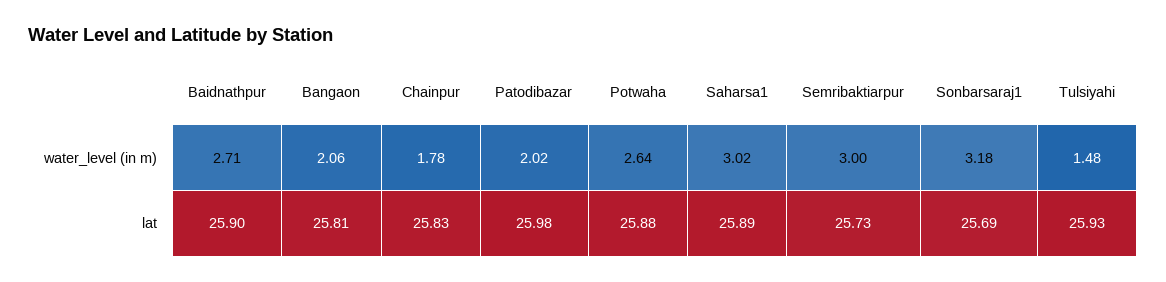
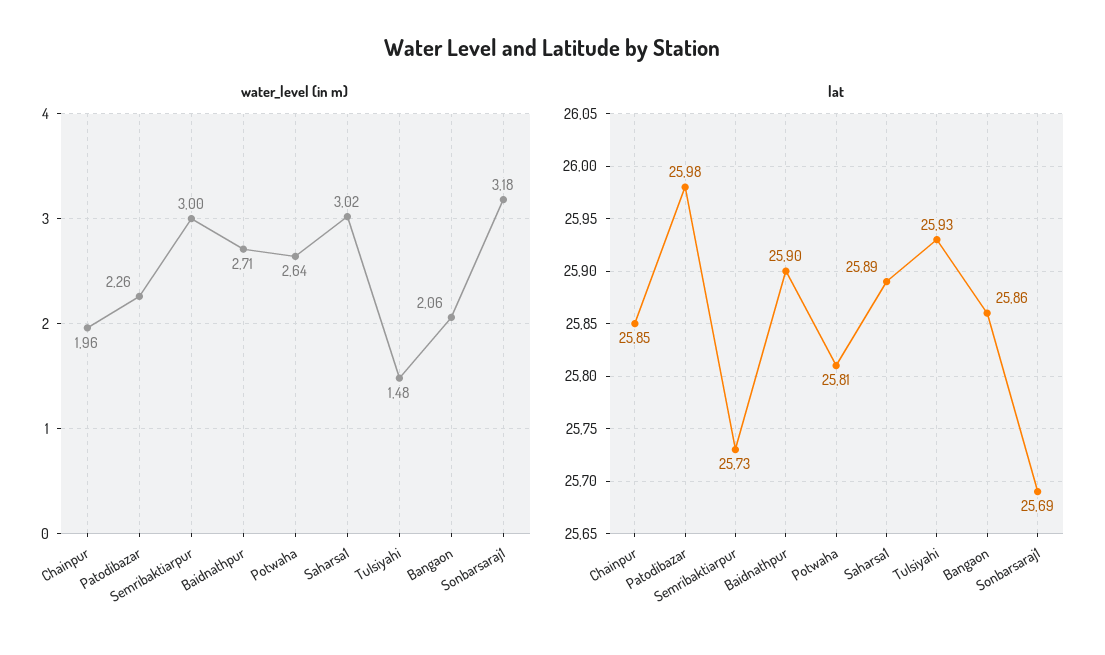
  {
    "water_level (in m)": {
      "Baidnathpur": 2.71,
      "Bangaon": 2.06,
-     "Chainpur": 1.78,
+     "Chainpur": 1.96,
-     "Patodibazar": 2.02,
+     "Patodibazar": 2.26,
      "Potwaha": 2.64,
      "Saharsa1": 3.02,
      "Semribaktiarpur": 3,
      "Sonbarsaraj1": 3.18,
      "Tulsiyahi": 1.48
    },
    "lat": {
      "Baidnathpur": 25.9,
-     "Bangaon": 25.81,
+     "Bangaon": 25.86,
-     "Chainpur": 25.83,
+     "Chainpur": 25.85,
      "Patodibazar": 25.98,
-     "Potwaha": 25.88,
+     "Potwaha": 25.81,
      "Saharsa1": 25.89,
      "Semribaktiarpur": 25.73,
      "Sonbarsaraj1": 25.69,
      "Tulsiyahi": 25.93
    }
  }

